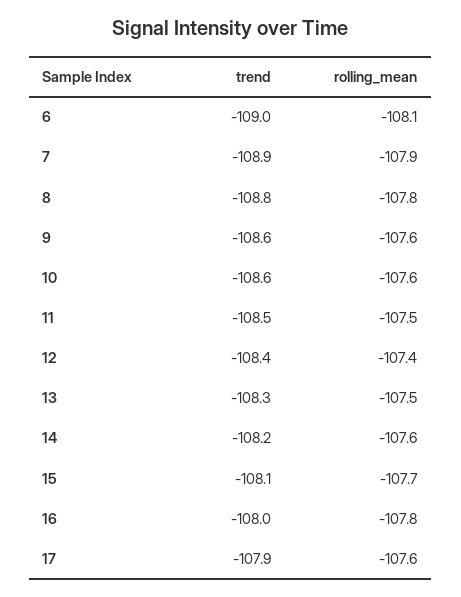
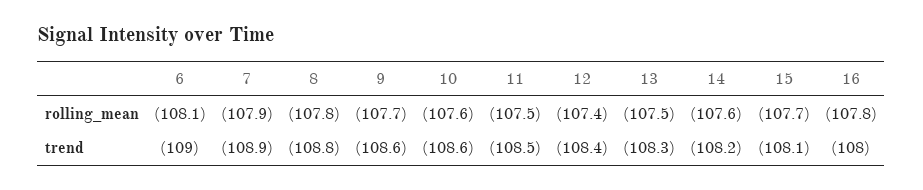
  {
    "trend": {
      "6": -109,
      "7": -108.9,
      "8": -108.8,
      "9": -108.6,
      "10": -108.6,
      "11": -108.5,
      "12": -108.4,
      "13": -108.3,
      "14": -108.2,
      "15": -108.1,
-     "16": -108,
+     "16": -108
-     "17": -107.9
    },
    "rolling_mean": {
      "6": -108.1,
      "7": -107.9,
      "8": -107.8,
-     "9": -107.6,
+     "9": -107.7,
      "10": -107.6,
      "11": -107.5,
      "12": -107.4,
      "13": -107.5,
      "14": -107.6,
      "15": -107.7,
-     "16": -107.8,
+     "16": -107.8
-     "17": -107.6
    }
  }

